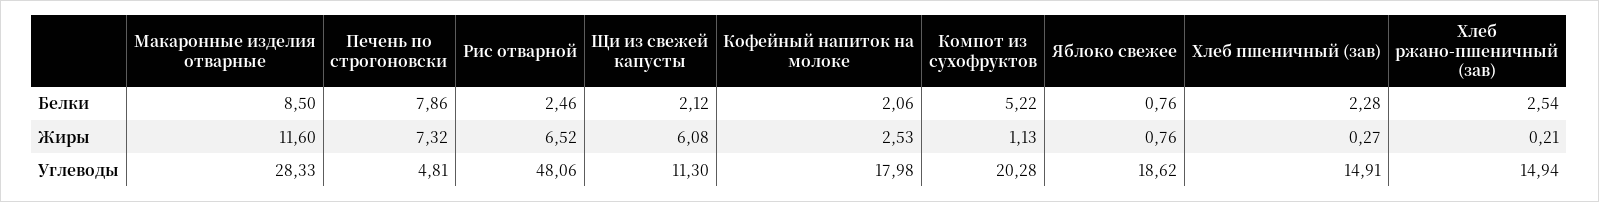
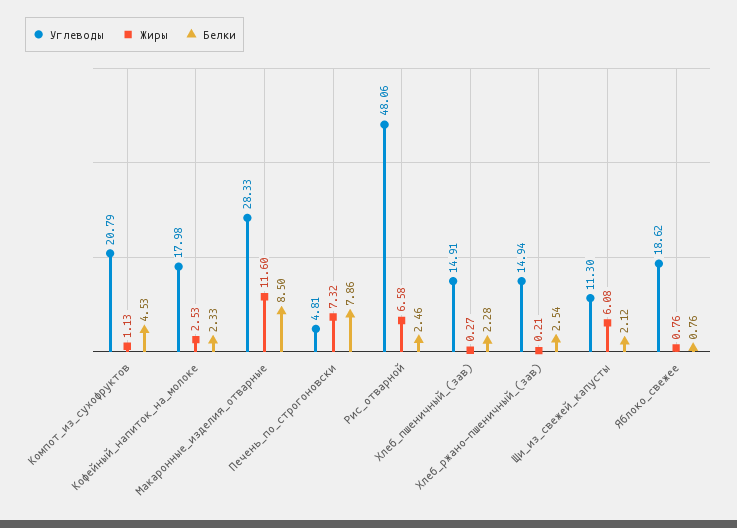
  {
    "Белки": {
      "Макаронные изделия отварные": 8.5,
      "Печень по строгоновски": 7.86,
      "Рис отварной": 2.46,
      "Щи из свежей капусты": 2.12,
-     "Кофейный напиток на молоке": 2.06,
+     "Кофейный напиток на молоке": 2.33,
-     "Компот из сухофруктов": 5.22,
+     "Компот из сухофруктов": 4.53,
      "Яблоко свежее": 0.76,
      "Хлеб пшеничный (зав)": 2.28,
      "Хлеб ржано-пшеничный (зав)": 2.54
    },
    "Жиры": {
      "Макаронные изделия отварные": 11.6,
      "Печень по строгоновски": 7.32,
-     "Рис отварной": 6.52,
+     "Рис отварной": 6.58,
      "Щи из свежей капусты": 6.08,
      "Кофейный напиток на молоке": 2.53,
      "Компот из сухофруктов": 1.13,
      "Яблоко свежее": 0.76,
      "Хлеб пшеничный (зав)": 0.27,
      "Хлеб ржано-пшеничный (зав)": 0.21
    },
    "Углеводы": {
      "Макаронные изделия отварные": 28.33,
      "Печень по строгоновски": 4.81,
      "Рис отварной": 48.06,
      "Щи из свежей капусты": 11.3,
      "Кофейный напиток на молоке": 17.98,
-     "Компот из сухофруктов": 20.28,
+     "Компот из сухофруктов": 20.79,
      "Яблоко свежее": 18.62,
      "Хлеб пшеничный (зав)": 14.91,
      "Хлеб ржано-пшеничный (зав)": 14.94
    }
  }

